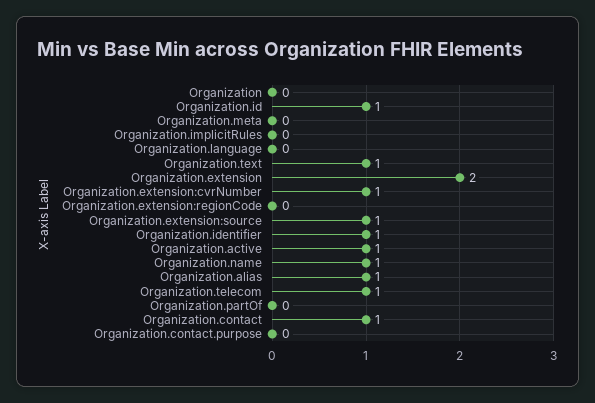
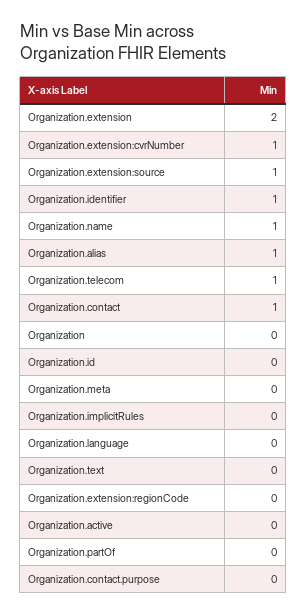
  {
    "Organization": 0,
-   "Organization.id": 1,
+   "Organization.id": 0,
    "Organization.meta": 0,
    "Organization.implicitRules": 0,
    "Organization.language": 0,
-   "Organization.text": 1,
+   "Organization.text": 0,
    "Organization.extension": 2,
    "Organization.extension:cvrNumber": 1,
    "Organization.extension:regionCode": 0,
    "Organization.extension:source": 1,
    "Organization.identifier": 1,
-   "Organization.active": 1,
+   "Organization.active": 0,
    "Organization.name": 1,
    "Organization.alias": 1,
    "Organization.telecom": 1,
    "Organization.partOf": 0,
    "Organization.contact": 1,
    "Organization.contact.purpose": 0
  }

